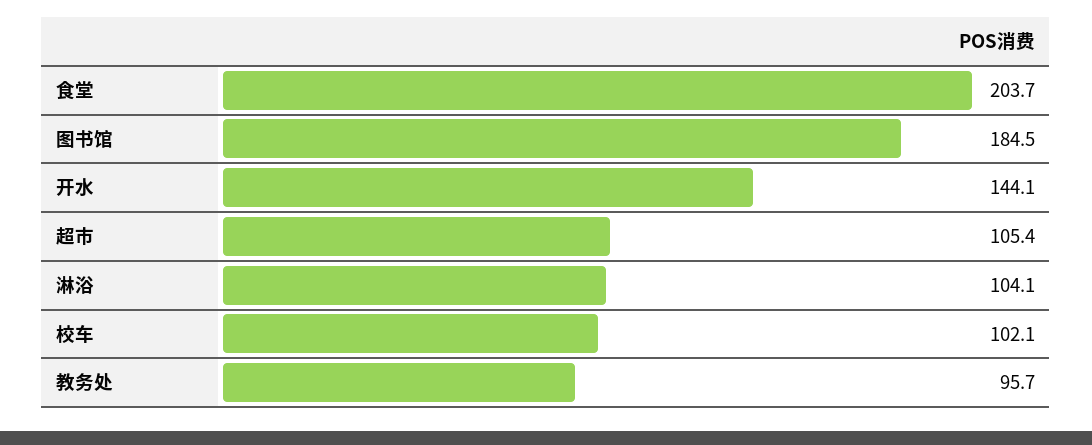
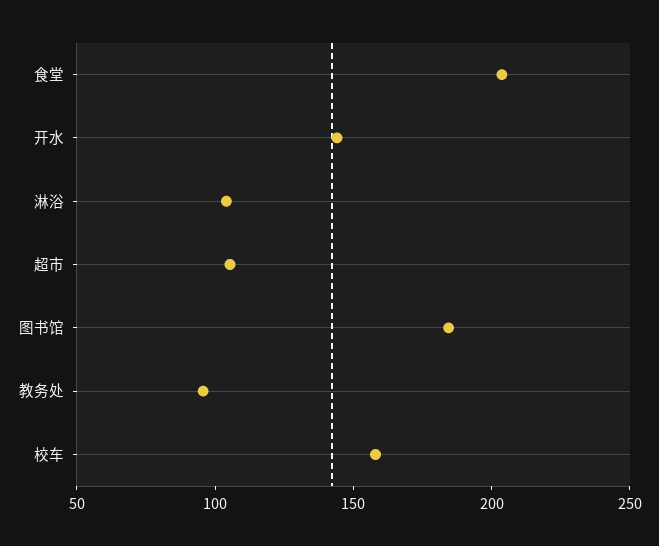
  {
    "食堂": 203.7,
    "图书馆": 184.5,
    "开水": 144.1,
    "超市": 105.4,
    "淋浴": 104.1,
-   "校车": 102.1,
+   "校车": 160,
    "教务处": 95.7
  }

